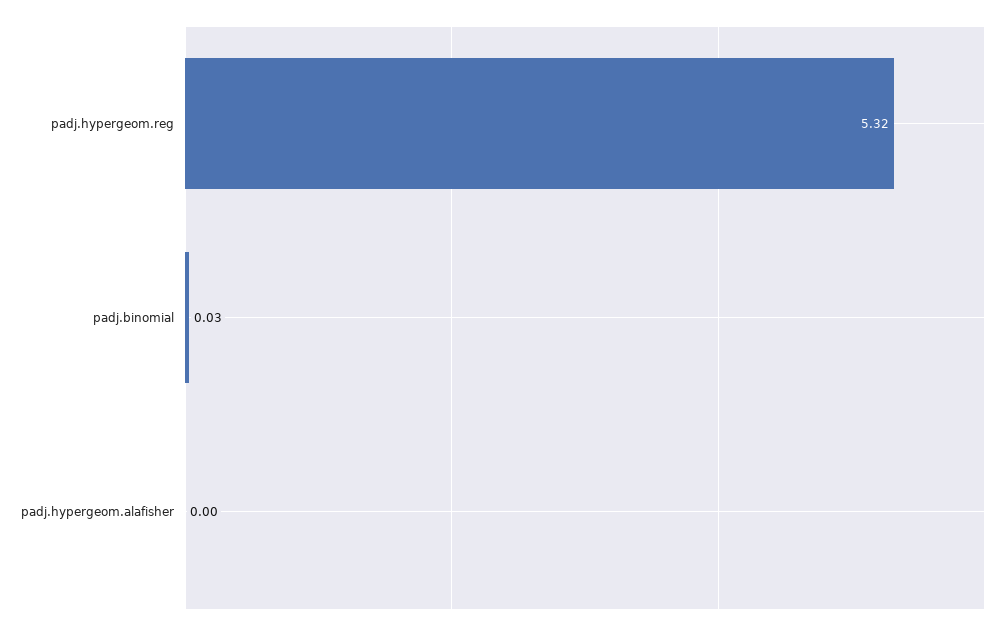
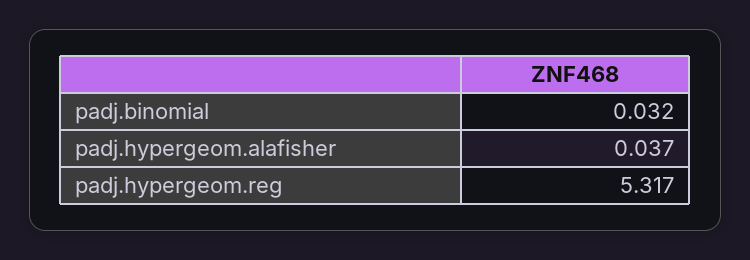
  {
    "padj.hypergeom.reg": 5.317,
    "padj.binomial": 0.032,
-   "padj.hypergeom.alafisher": 0
+   "padj.hypergeom.alafisher": 0.037
  }

